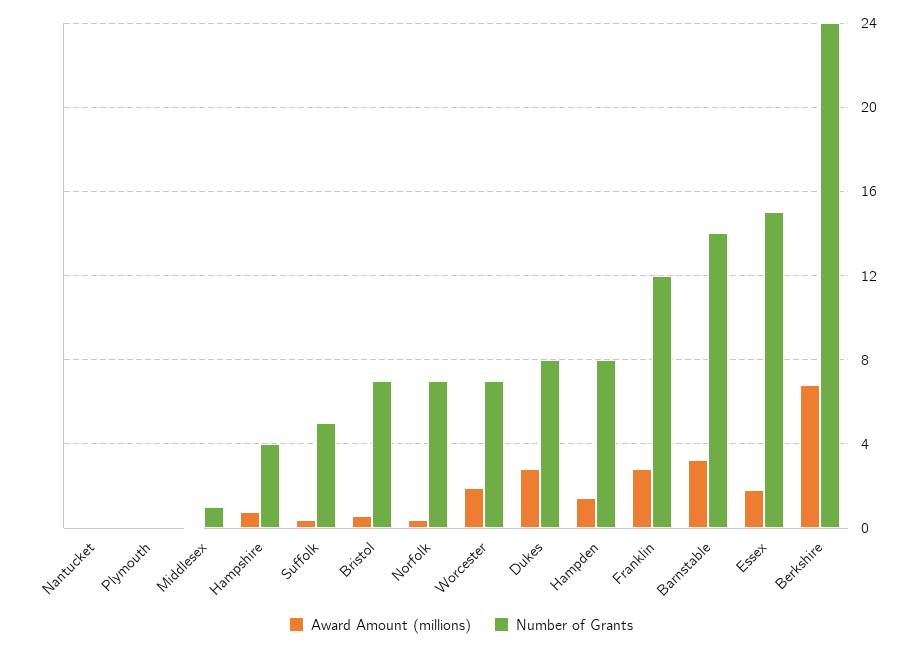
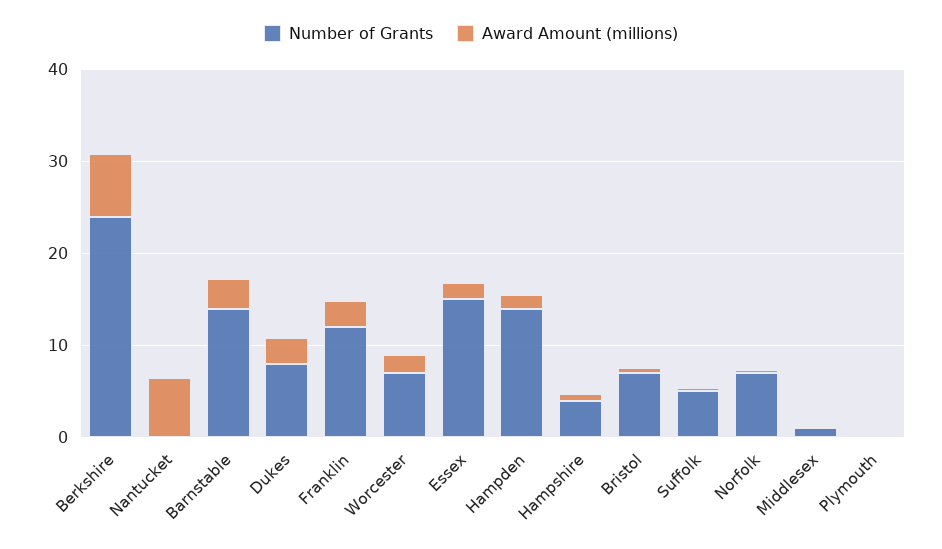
  {
    "Award Amount (millions)": {
-     "Nantucket": 0,
+     "Nantucket": 6,
      "Plymouth": 0,
      "Middlesex": 0,
      "Hampshire": 0.5,
      "Suffolk": 0.5,
      "Bristol": 0.5,
      "Norfolk": 0.5,
      "Worcester": 2,
      "Dukes": 3,
      "Hampden": 1.5,
      "Franklin": 3,
      "Barnstable": 3.5,
      "Essex": 2,
      "Berkshire": 7
    },
    "Number of Grants": {
      "Nantucket": 0,
      "Plymouth": 0,
      "Middlesex": 1,
      "Hampshire": 4,
      "Suffolk": 5,
      "Bristol": 7,
      "Norfolk": 7,
      "Worcester": 7,
      "Dukes": 8,
-     "Hampden": 8,
+     "Hampden": 14,
      "Franklin": 12,
      "Barnstable": 14,
      "Essex": 15,
      "Berkshire": 24
    }
  }

